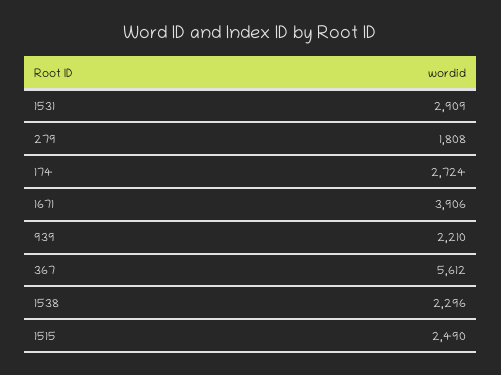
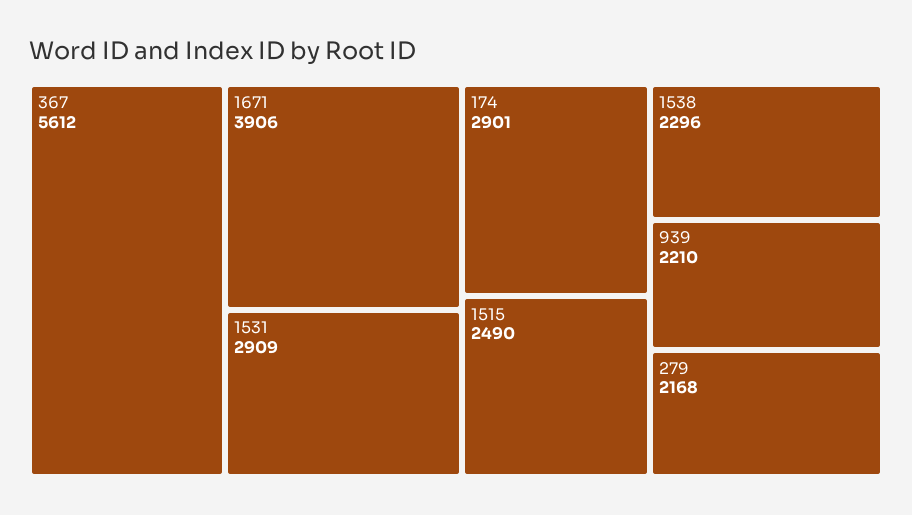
  {
    "1531": 2909,
-   "279": 1808,
+   "279": 2168,
-   "174": 2724,
+   "174": 2901,
    "1671": 3906,
    "939": 2210,
    "367": 5612,
    "1538": 2296,
    "1515": 2490
  }

